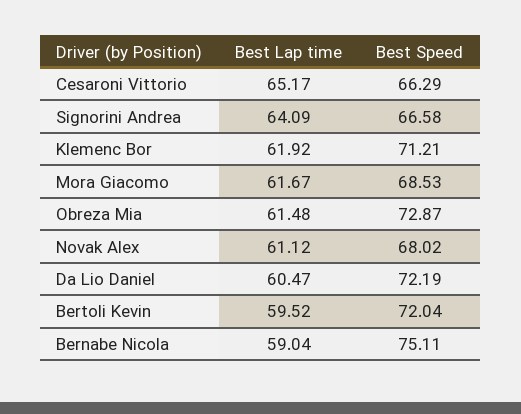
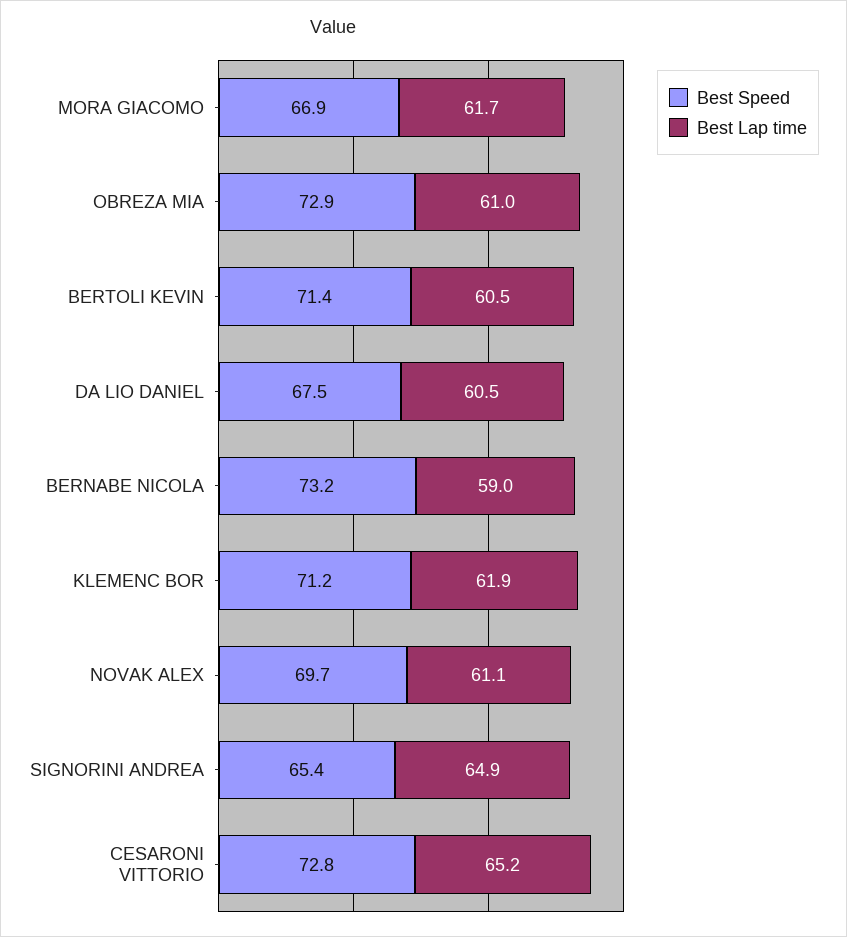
  {
    "Best Lap time": {
      "Cesaroni Vittorio": 65.17,
-     "Signorini Andrea": 64.09,
+     "Signorini Andrea": 64.9,
      "Klemenc Bor": 61.92,
      "Mora Giacomo": 61.67,
-     "Obreza Mia": 61.48,
+     "Obreza Mia": 61,
      "Novak Alex": 61.12,
      "Da Lio Daniel": 60.47,
-     "Bertoli Kevin": 59.52,
+     "Bertoli Kevin": 60.5,
      "Bernabe Nicola": 59.04
    },
    "Best Speed": {
-     "Cesaroni Vittorio": 66.29,
+     "Cesaroni Vittorio": 72.8,
-     "Signorini Andrea": 66.58,
+     "Signorini Andrea": 65.4,
      "Klemenc Bor": 71.21,
-     "Mora Giacomo": 68.53,
+     "Mora Giacomo": 66.9,
      "Obreza Mia": 72.87,
-     "Novak Alex": 68.02,
+     "Novak Alex": 69.7,
-     "Da Lio Daniel": 72.19,
+     "Da Lio Daniel": 67.5,
-     "Bertoli Kevin": 72.04,
+     "Bertoli Kevin": 71.4,
-     "Bernabe Nicola": 75.11
+     "Bernabe Nicola": 73.2
    }
  }

